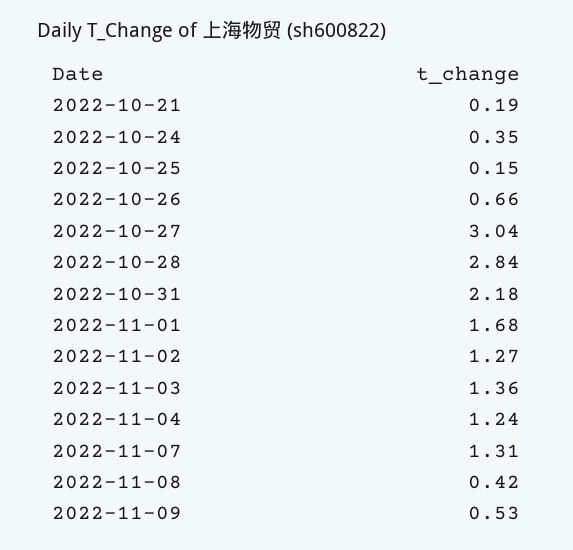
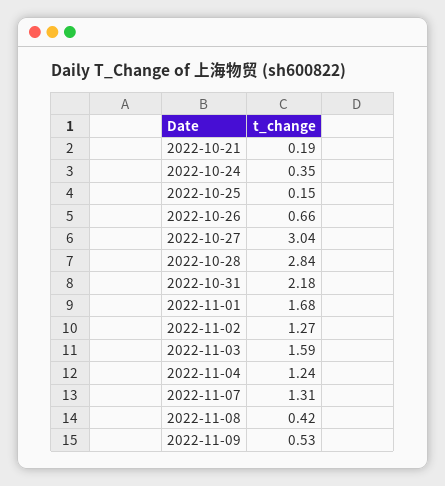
  {
    "2022-10-21": 0.19,
    "2022-10-24": 0.35,
    "2022-10-25": 0.15,
    "2022-10-26": 0.66,
    "2022-10-27": 3.04,
    "2022-10-28": 2.84,
    "2022-10-31": 2.18,
    "2022-11-01": 1.68,
    "2022-11-02": 1.27,
-   "2022-11-03": 1.36,
+   "2022-11-03": 1.59,
    "2022-11-04": 1.24,
    "2022-11-07": 1.31,
    "2022-11-08": 0.42,
    "2022-11-09": 0.53
  }

